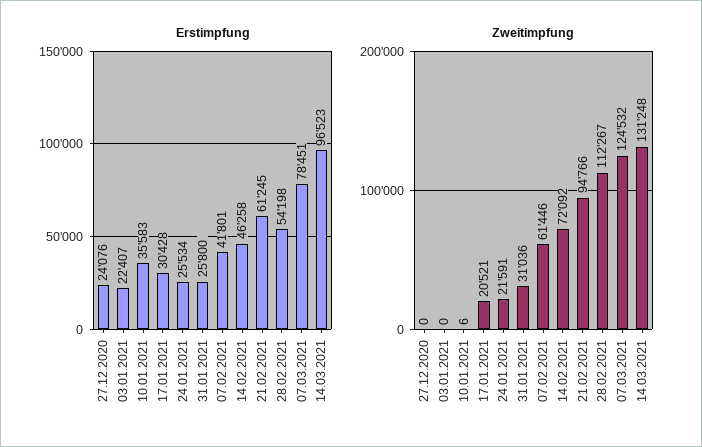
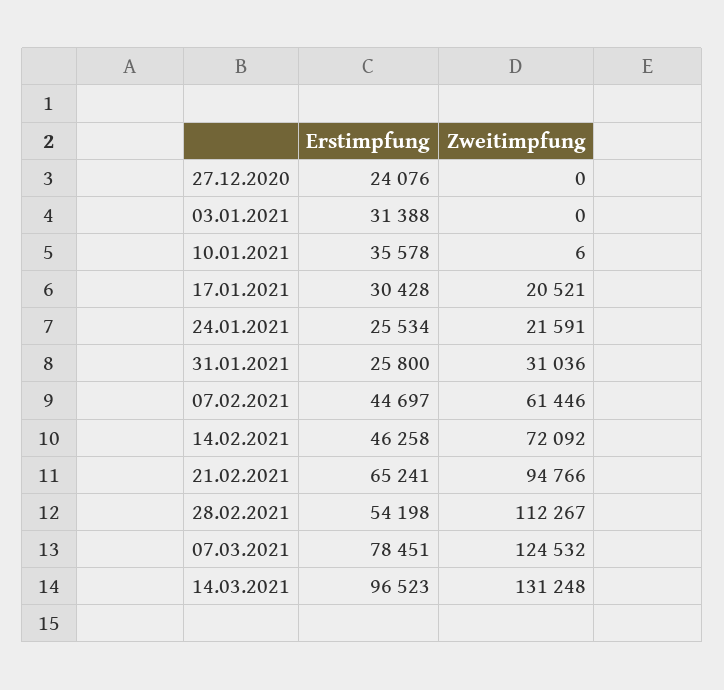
  {
    "Erstimpfung": {
      "27.12.2020": 24076,
-     "03.01.2021": 22407,
+     "03.01.2021": 31388,
-     "10.01.2021": 35583,
+     "10.01.2021": 35578,
      "17.01.2021": 30428,
      "24.01.2021": 25534,
      "31.01.2021": 25800,
-     "07.02.2021": 41801,
+     "07.02.2021": 44697,
      "14.02.2021": 46258,
-     "21.02.2021": 61245,
+     "21.02.2021": 65241,
      "28.02.2021": 54198,
      "07.03.2021": 78451,
      "14.03.2021": 96523
    },
    "Zweitimpfung": {
      "27.12.2020": 0,
      "03.01.2021": 0,
      "10.01.2021": 6,
      "17.01.2021": 20521,
      "24.01.2021": 21591,
      "31.01.2021": 31036,
      "07.02.2021": 61446,
      "14.02.2021": 72092,
      "21.02.2021": 94766,
      "28.02.2021": 112267,
      "07.03.2021": 124532,
      "14.03.2021": 131248
    }
  }

